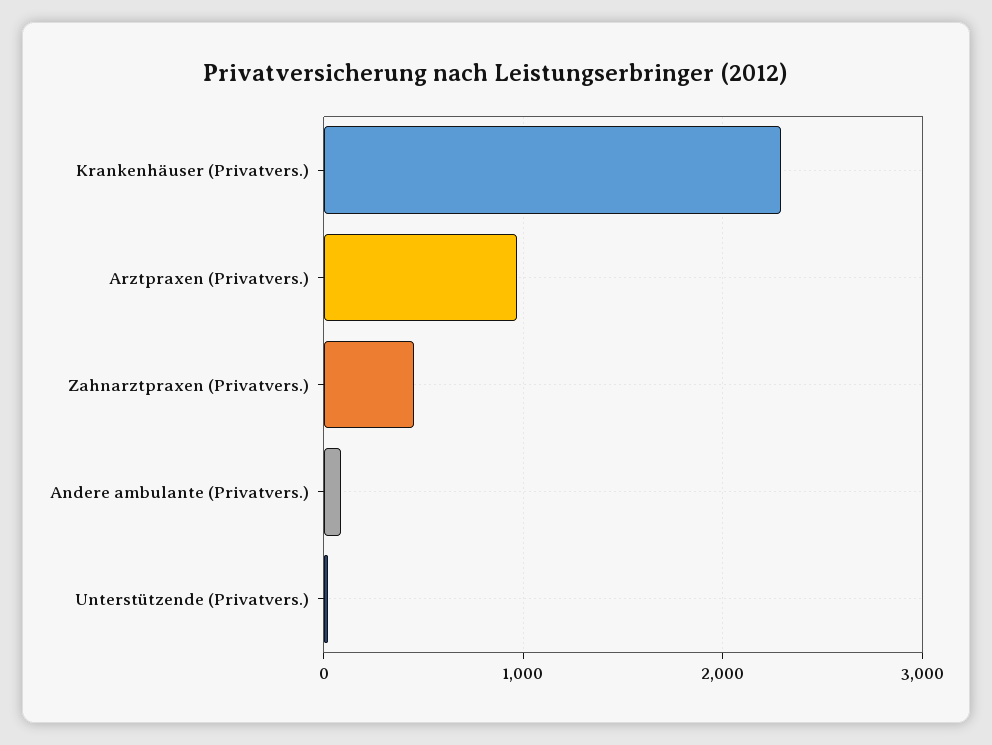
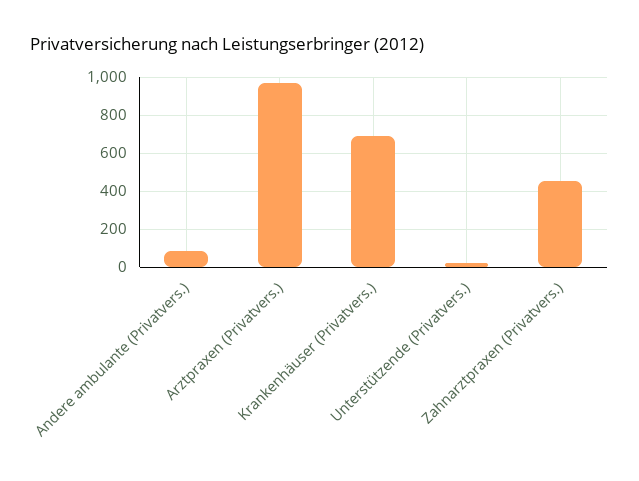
  {
-   "Krankenhäuser (Privatvers.)": 2300,
+   "Krankenhäuser (Privatvers.)": 700,
    "Arztpraxen (Privatvers.)": 950,
    "Zahnarztpraxen (Privatvers.)": 450,
    "Andere ambulante (Privatvers.)": 100,
    "Unterstützende (Privatvers.)": 0
  }

